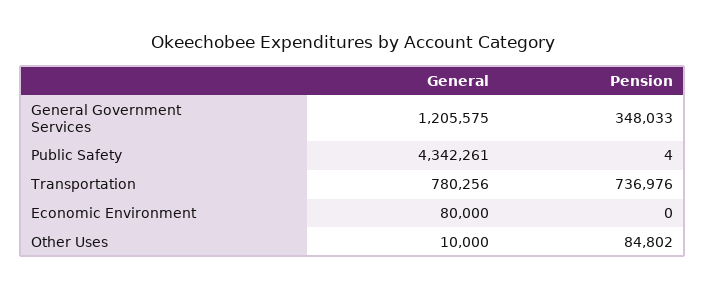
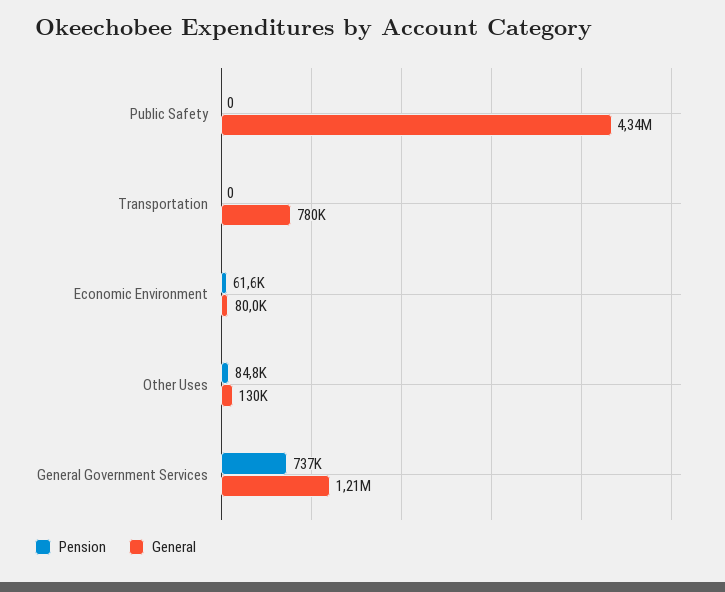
  {
    "General": {
      "General Government Services": 1205575,
      "Public Safety": 4342261,
      "Transportation": 780256,
      "Economic Environment": 80000,
-     "Other Uses": 10000
+     "Other Uses": 130000
    },
    "Pension": {
-     "General Government Services": 348033,
+     "General Government Services": 737000,
-     "Public Safety": 4,
+     "Public Safety": 0,
-     "Transportation": 736976,
+     "Transportation": 0,
-     "Economic Environment": 0,
+     "Economic Environment": 61600,
      "Other Uses": 84802
    }
  }

